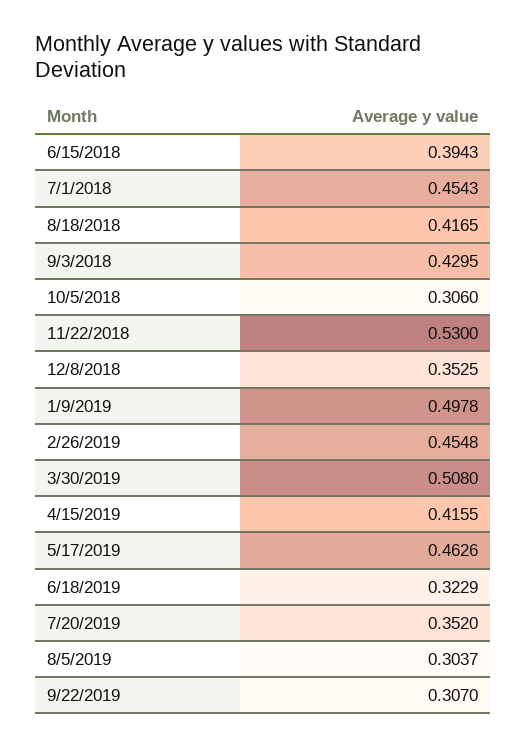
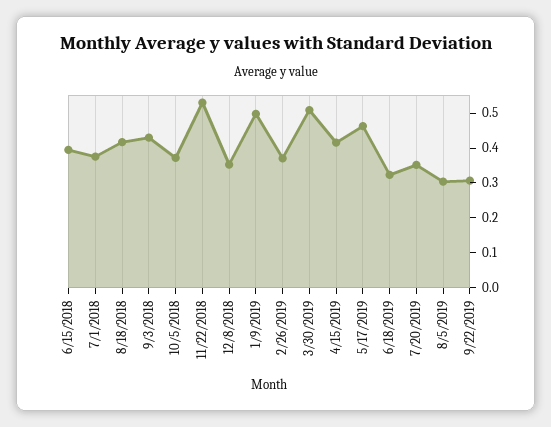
  {
    "6/15/2018": 0.3943,
-   "7/1/2018": 0.4543,
+   "7/1/2018": 0.375,
    "8/18/2018": 0.4165,
    "9/3/2018": 0.4295,
-   "10/5/2018": 0.306,
+   "10/5/2018": 0.375,
    "11/22/2018": 0.53,
    "12/8/2018": 0.3525,
    "1/9/2019": 0.4978,
-   "2/26/2019": 0.4548,
+   "2/26/2019": 0.375,
    "3/30/2019": 0.508,
    "4/15/2019": 0.4155,
    "5/17/2019": 0.4626,
    "6/18/2019": 0.3229,
    "7/20/2019": 0.352,
    "8/5/2019": 0.3037,
    "9/22/2019": 0.307
  }

